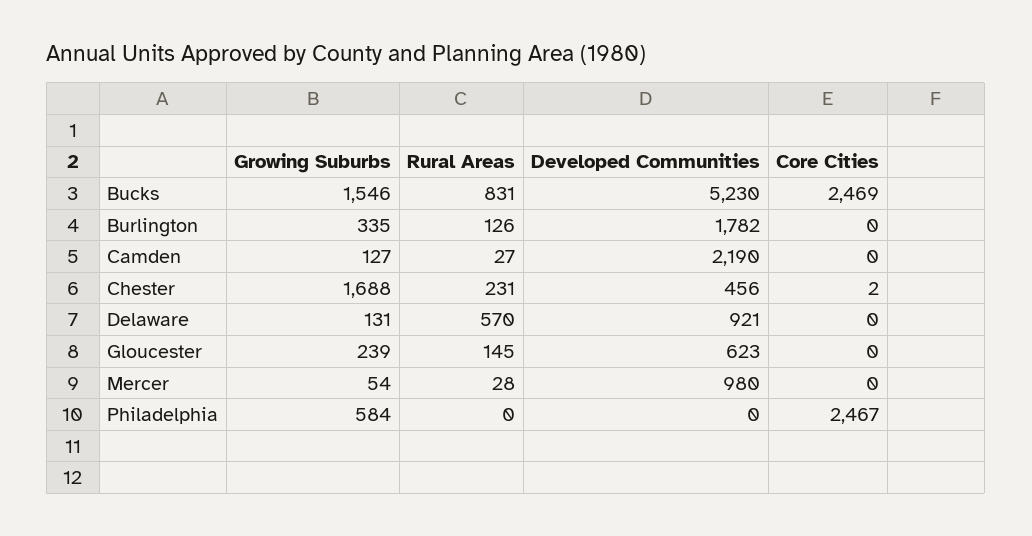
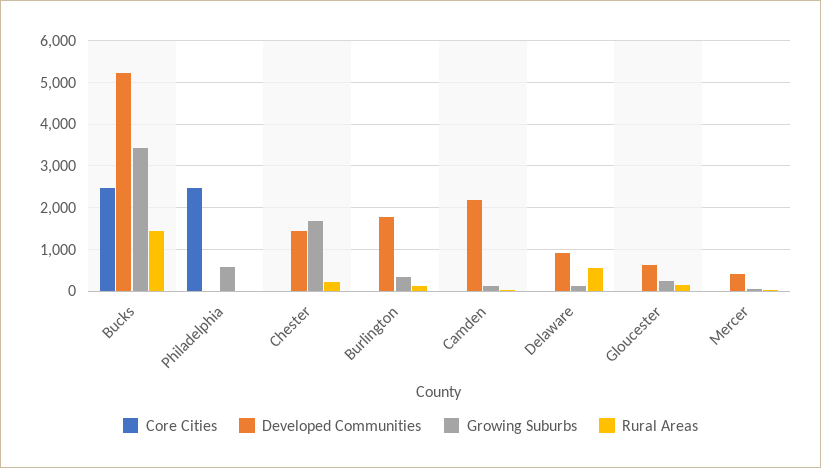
  {
    "Growing Suburbs": {
-     "Bucks": 1546,
+     "Bucks": 3400,
      "Burlington": 335,
      "Camden": 127,
      "Chester": 1688,
      "Delaware": 131,
      "Gloucester": 239,
      "Mercer": 54,
      "Philadelphia": 584
    },
    "Rural Areas": {
-     "Bucks": 831,
+     "Bucks": 1400,
      "Burlington": 126,
      "Camden": 27,
      "Chester": 231,
      "Delaware": 570,
      "Gloucester": 145,
      "Mercer": 28,
      "Philadelphia": 0
    },
    "Developed Communities": {
      "Bucks": 5230,
      "Burlington": 1782,
      "Camden": 2190,
-     "Chester": 456,
+     "Chester": 1400,
      "Delaware": 921,
      "Gloucester": 623,
-     "Mercer": 980,
+     "Mercer": 400,
      "Philadelphia": 0
    },
    "Core Cities": {
      "Bucks": 2469,
      "Burlington": 0,
      "Camden": 0,
      "Chester": 2,
      "Delaware": 0,
      "Gloucester": 0,
      "Mercer": 0,
      "Philadelphia": 2467
    }
  }

